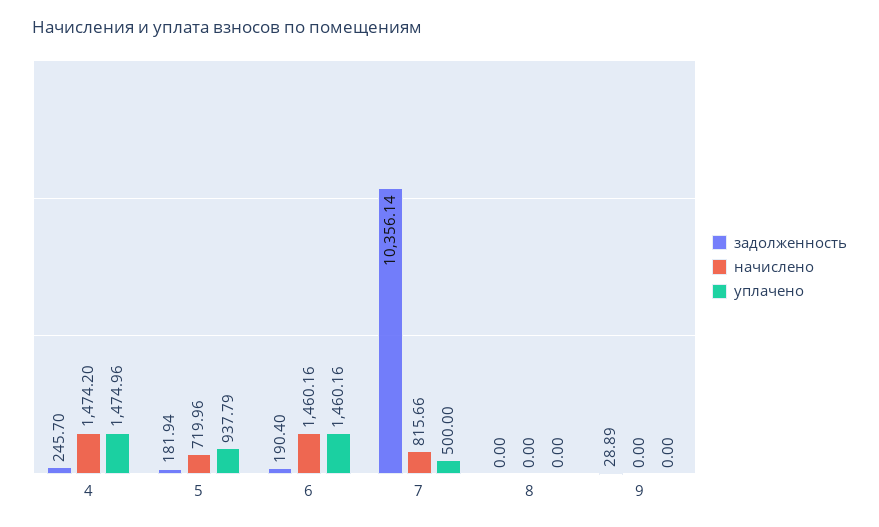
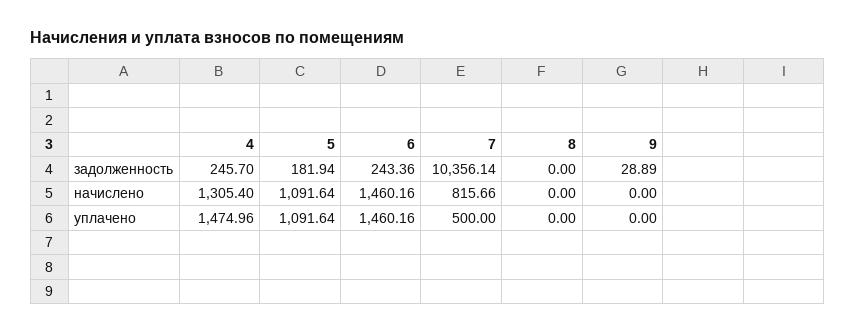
  {
    "задолженность": {
      "4": 245.7,
      "5": 181.94,
-     "6": 190.4,
+     "6": 243.36,
      "7": 10356.14,
      "8": 0,
      "9": 28.89
    },
    "начислено": {
-     "4": 1474.2,
+     "4": 1305.4,
-     "5": 719.96,
+     "5": 1091.64,
      "6": 1460.16,
      "7": 815.66,
      "8": 0,
      "9": 0
    },
    "уплачено": {
      "4": 1474.96,
-     "5": 937.79,
+     "5": 1091.64,
      "6": 1460.16,
      "7": 500,
      "8": 0,
      "9": 0
    }
  }

